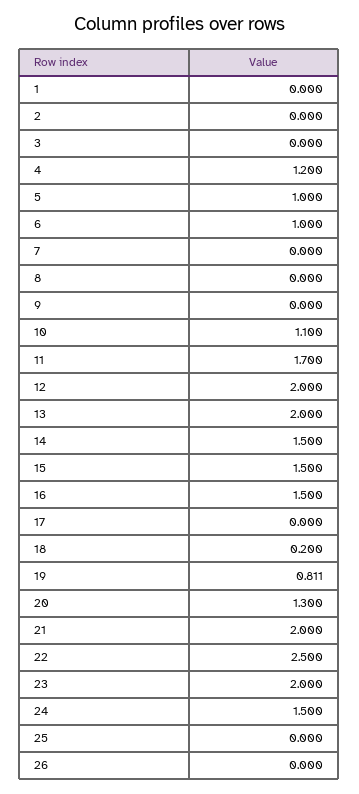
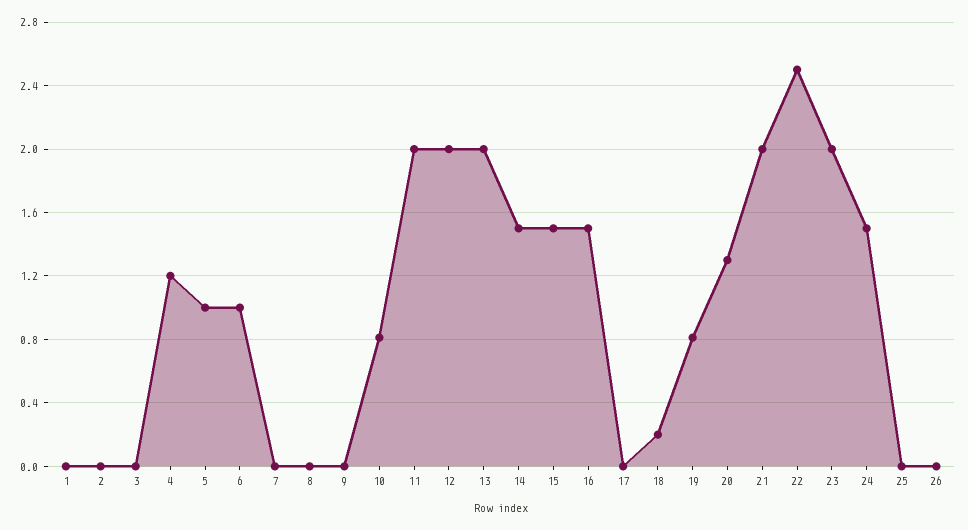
  {
    "1": 0,
    "2": 0,
    "3": 0,
    "4": 1.2,
    "5": 1,
    "6": 1,
    "7": 0,
    "8": 0,
    "9": 0,
-   "10": 1.1,
+   "10": 0.8,
-   "11": 1.7,
+   "11": 2,
    "12": 2,
    "13": 2,
    "14": 1.5,
    "15": 1.5,
    "16": 1.5,
    "17": 0,
    "18": 0.2,
    "19": 0.811,
    "20": 1.3,
    "21": 2,
    "22": 2.5,
    "23": 2,
    "24": 1.5,
    "25": 0,
    "26": 0
  }

